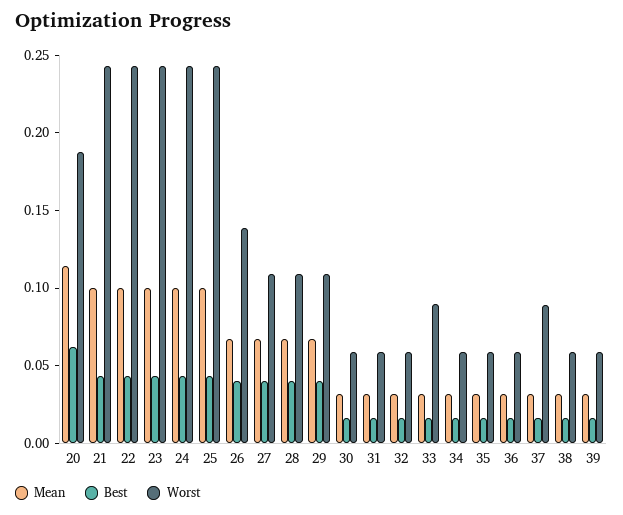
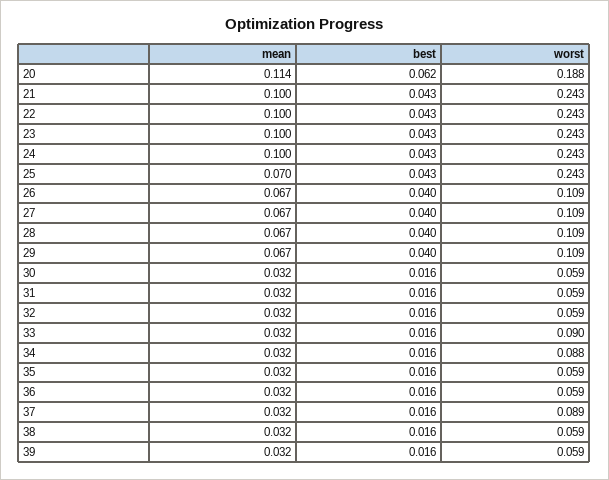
  {
    "Mean": {
      "20": 0.114,
      "21": 0.1,
      "22": 0.1,
      "23": 0.1,
      "24": 0.1,
-     "25": 0.1,
+     "25": 0.07,
      "26": 0.067,
      "27": 0.067,
      "28": 0.067,
      "29": 0.067,
      "30": 0.032,
      "31": 0.032,
      "32": 0.032,
      "33": 0.032,
      "34": 0.032,
      "35": 0.032,
      "36": 0.032,
      "37": 0.032,
      "38": 0.032,
      "39": 0.032
    },
    "Best": {
      "20": 0.062,
      "21": 0.043,
      "22": 0.043,
      "23": 0.043,
      "24": 0.043,
      "25": 0.043,
      "26": 0.04,
      "27": 0.04,
      "28": 0.04,
      "29": 0.04,
      "30": 0.016,
      "31": 0.016,
      "32": 0.016,
      "33": 0.016,
      "34": 0.016,
      "35": 0.016,
      "36": 0.016,
      "37": 0.016,
      "38": 0.016,
      "39": 0.016
    },
    "Worst": {
      "20": 0.188,
      "21": 0.243,
      "22": 0.243,
      "23": 0.243,
      "24": 0.243,
      "25": 0.243,
-     "26": 0.14,
+     "26": 0.109,
      "27": 0.109,
      "28": 0.109,
      "29": 0.109,
      "30": 0.059,
      "31": 0.059,
      "32": 0.059,
      "33": 0.09,
-     "34": 0.06,
+     "34": 0.088,
      "35": 0.059,
      "36": 0.059,
      "37": 0.089,
      "38": 0.059,
      "39": 0.059
    }
  }

